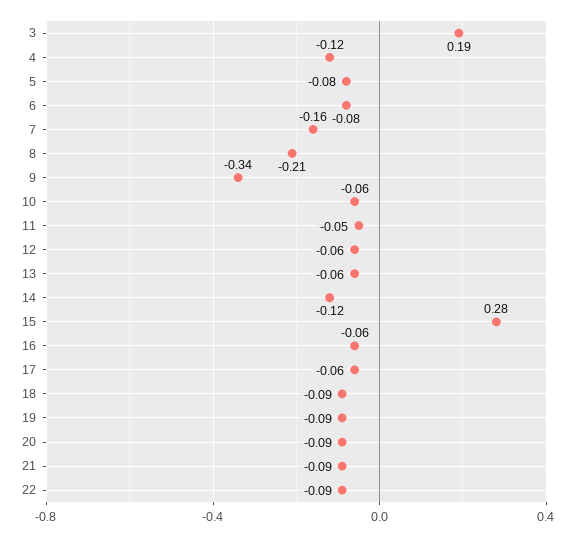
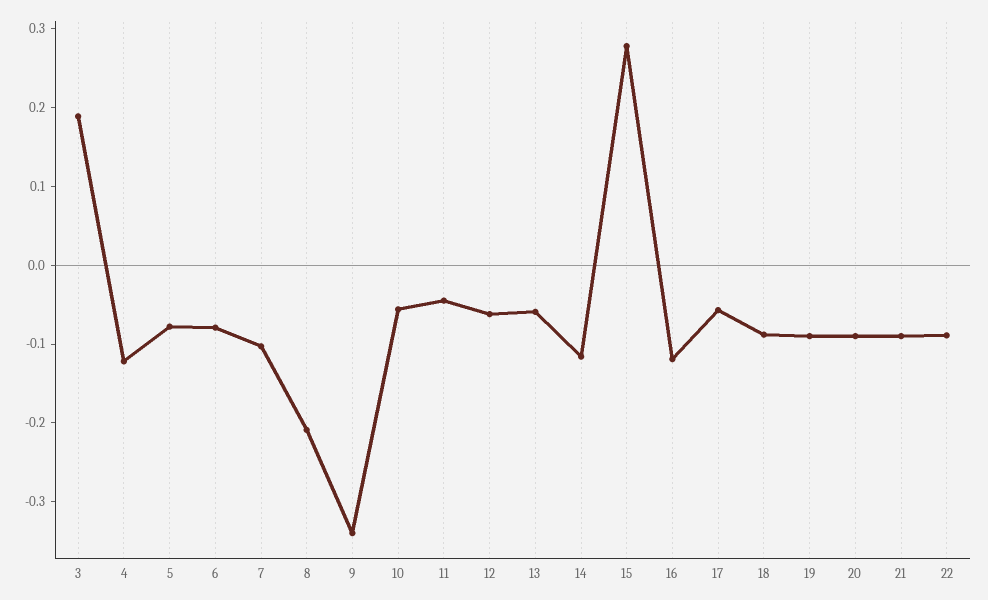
  {
    "3": 0.19,
    "4": -0.12,
    "5": -0.08,
    "6": -0.08,
-   "7": -0.16,
+   "7": -0.1,
    "8": -0.21,
    "9": -0.34,
    "10": -0.06,
    "11": -0.05,
    "12": -0.06,
    "13": -0.06,
    "14": -0.12,
    "15": 0.28,
-   "16": -0.06,
+   "16": -0.12,
    "17": -0.06,
    "18": -0.09,
    "19": -0.09,
    "20": -0.09,
    "21": -0.09,
    "22": -0.09
  }

